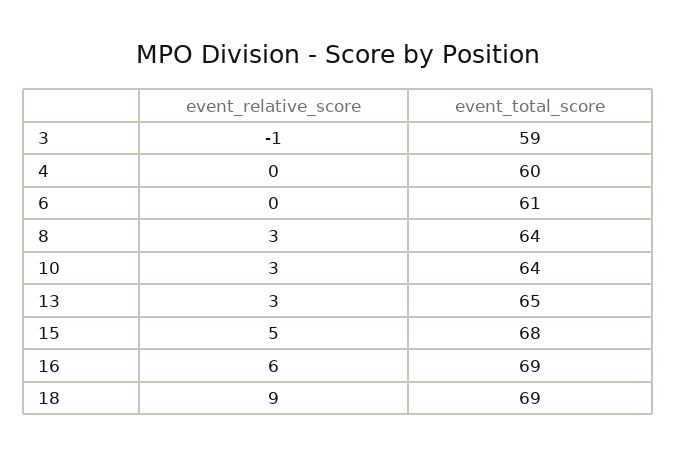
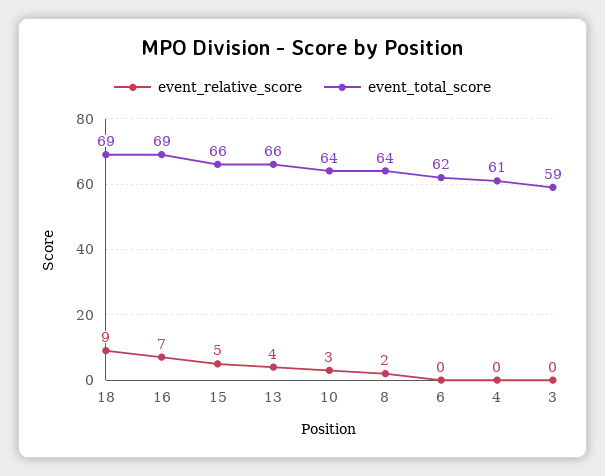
  {
    "event_relative_score": {
-     "3": -1,
+     "3": 0,
      "4": 0,
      "6": 0,
-     "8": 3,
+     "8": 2,
      "10": 3,
-     "13": 3,
+     "13": 4,
      "15": 5,
-     "16": 6,
+     "16": 7,
      "18": 9
    },
    "event_total_score": {
      "3": 59,
-     "4": 60,
+     "4": 61,
-     "6": 61,
+     "6": 62,
      "8": 64,
      "10": 64,
-     "13": 65,
+     "13": 66,
-     "15": 68,
+     "15": 66,
      "16": 69,
      "18": 69
    }
  }

